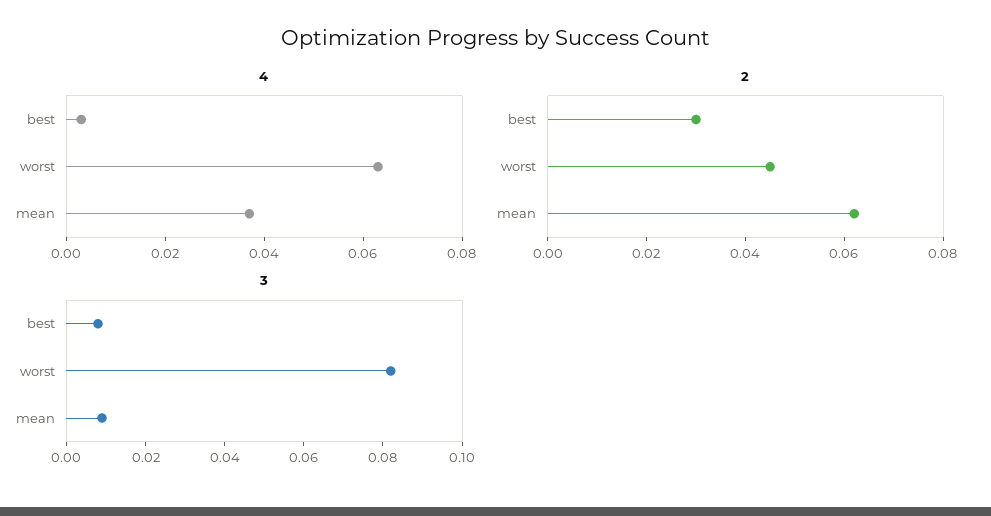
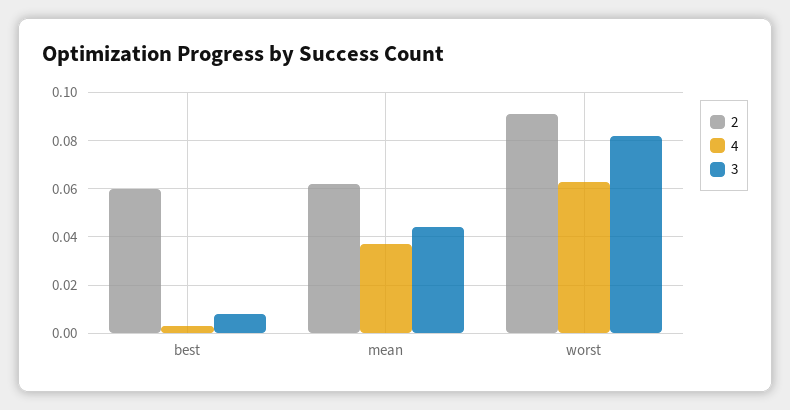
  {
    "4": {
      "best": 0.005,
      "worst": 0.065,
      "mean": 0.035
    },
    "2": {
-     "best": 0.03,
+     "best": 0.06,
-     "worst": 0.045,
+     "worst": 0.09,
      "mean": 0.06
    },
    "3": {
      "best": 0.01,
      "worst": 0.08,
-     "mean": 0.01
+     "mean": 0.045
    }
  }

